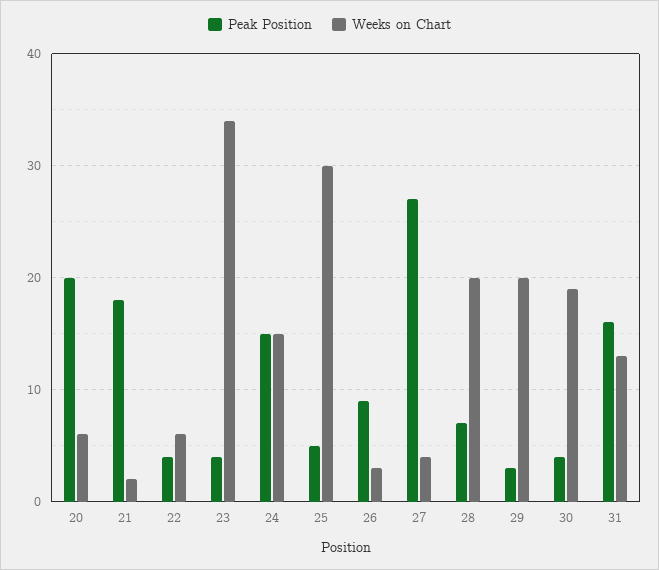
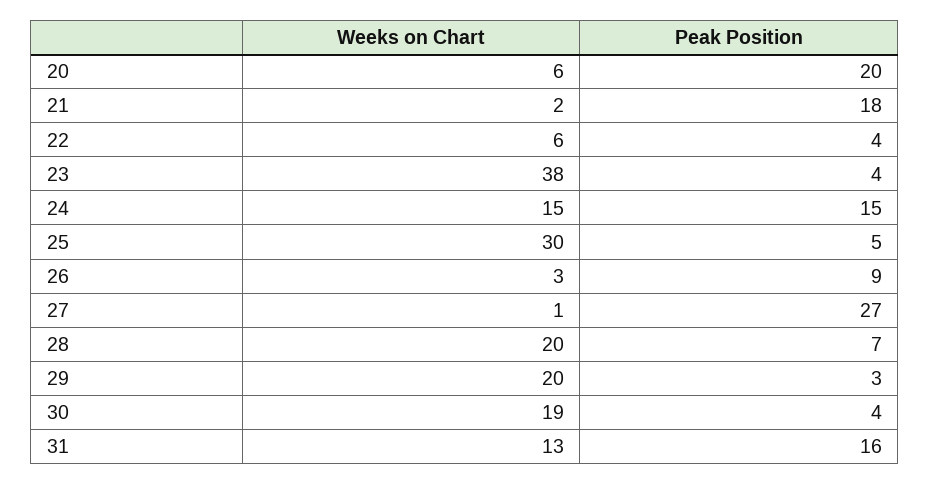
  {
    "Peak Position": {
      "20": 20,
      "21": 18,
      "22": 4,
      "23": 4,
      "24": 15,
      "25": 5,
      "26": 9,
      "27": 27,
      "28": 7,
      "29": 3,
      "30": 4,
      "31": 16
    },
    "Weeks on Chart": {
      "20": 6,
      "21": 2,
      "22": 6,
-     "23": 34,
+     "23": 38,
      "24": 15,
      "25": 30,
      "26": 3,
-     "27": 4,
+     "27": 1,
      "28": 20,
      "29": 20,
      "30": 19,
      "31": 13
    }
  }

